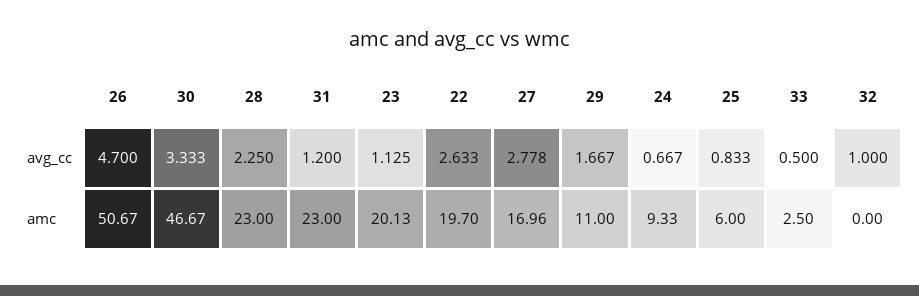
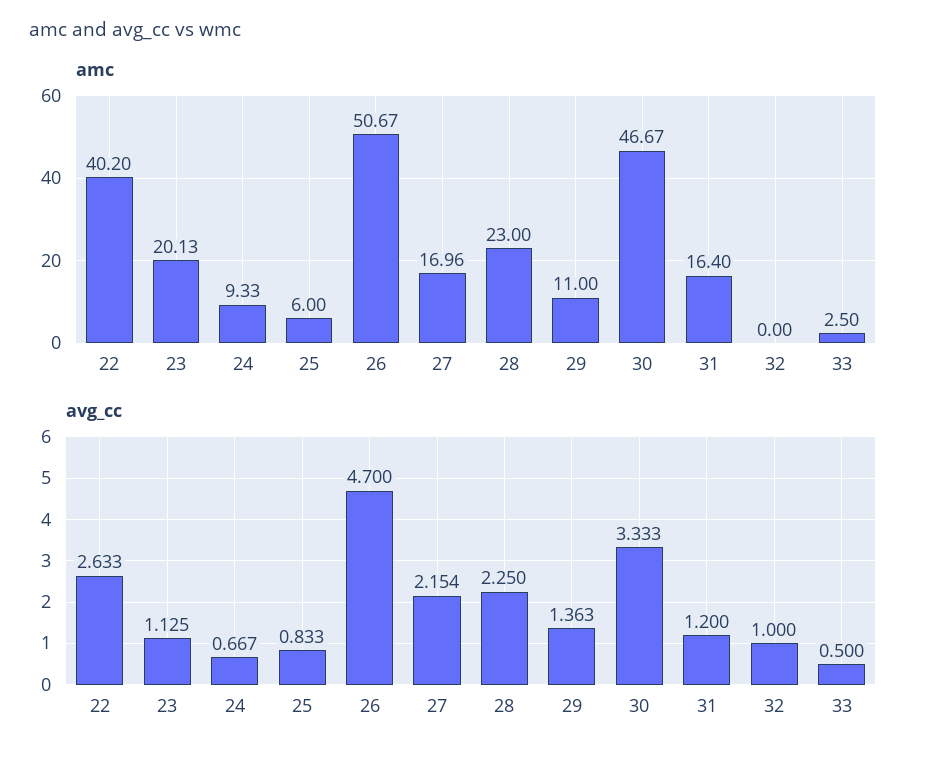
  {
    "avg_cc": {
      "26": 4.7,
      "30": 3.333,
      "28": 2.25,
      "31": 1.2,
      "23": 1.125,
      "22": 2.633,
-     "27": 2.778,
+     "27": 2.154,
-     "29": 1.667,
+     "29": 1.363,
      "24": 0.667,
      "25": 0.833,
      "33": 0.5,
      "32": 1
    },
    "amc": {
      "26": 50.67,
      "30": 46.67,
      "28": 23,
-     "31": 23,
+     "31": 16.4,
      "23": 20.13,
-     "22": 19.7,
+     "22": 40.2,
      "27": 16.96,
      "29": 11,
      "24": 9.33,
      "25": 6,
      "33": 2.5,
      "32": 0
    }
  }

